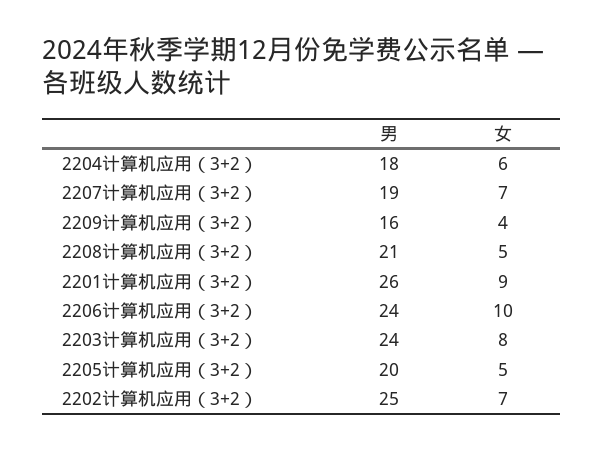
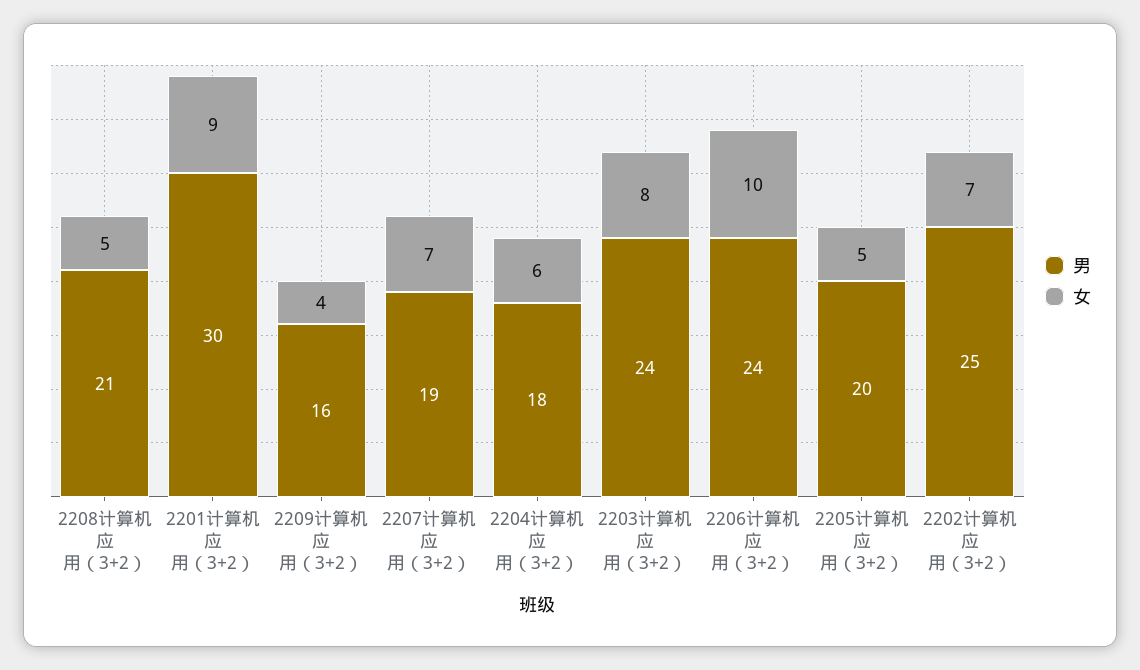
  {
    "男": {
      "2204计算机应用（3+2）": 18,
      "2207计算机应用（3+2）": 19,
      "2209计算机应用（3+2）": 16,
      "2208计算机应用（3+2）": 21,
-     "2201计算机应用（3+2）": 26,
+     "2201计算机应用（3+2）": 30,
      "2206计算机应用（3+2）": 24,
      "2203计算机应用（3+2）": 24,
      "2205计算机应用（3+2）": 20,
      "2202计算机应用（3+2）": 25
    },
    "女": {
      "2204计算机应用（3+2）": 6,
      "2207计算机应用（3+2）": 7,
      "2209计算机应用（3+2）": 4,
      "2208计算机应用（3+2）": 5,
      "2201计算机应用（3+2）": 9,
      "2206计算机应用（3+2）": 10,
      "2203计算机应用（3+2）": 8,
      "2205计算机应用（3+2）": 5,
      "2202计算机应用（3+2）": 7
    }
  }

